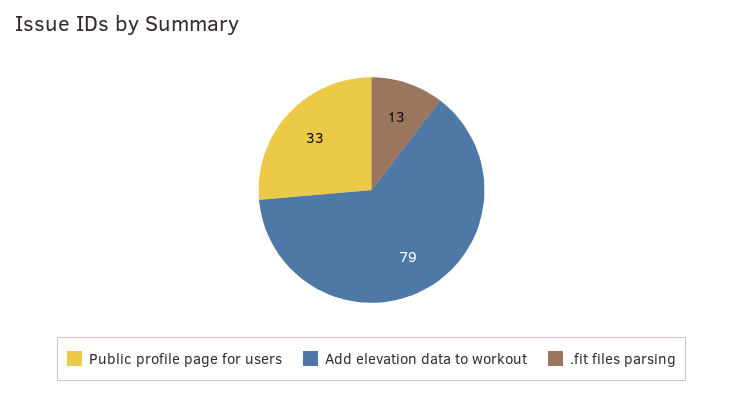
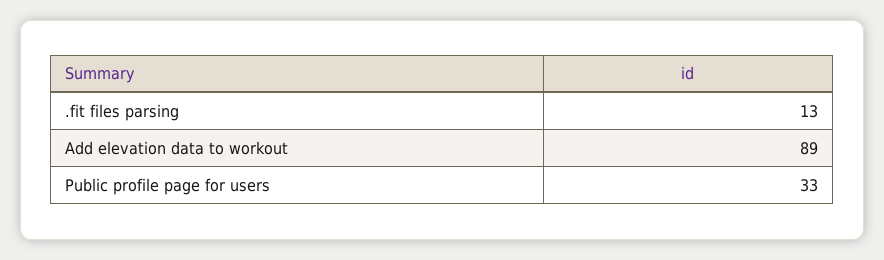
  {
    "Public profile page for users": 33,
-   "Add elevation data to workout": 79,
+   "Add elevation data to workout": 89,
    ".fit files parsing": 13
  }

